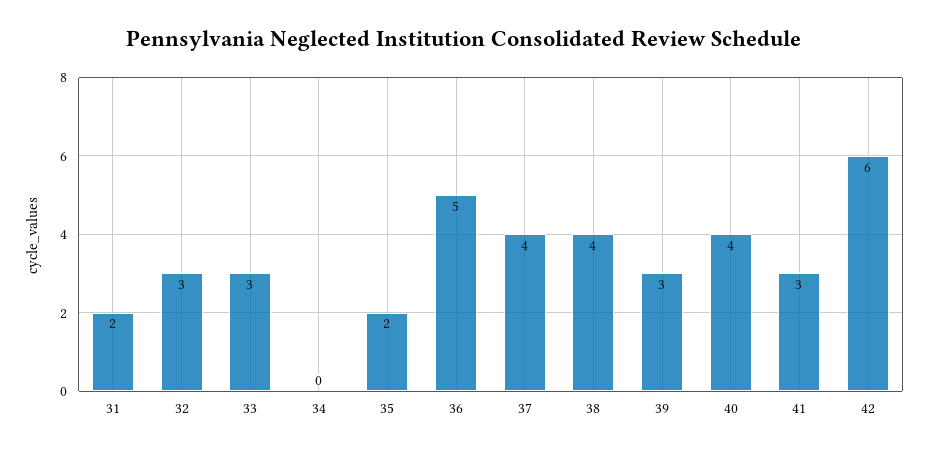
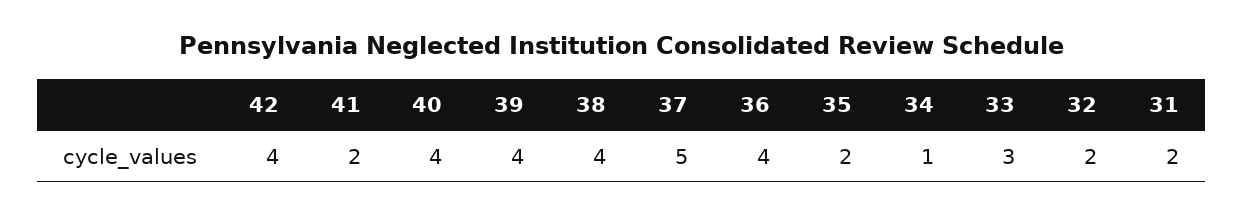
  {
    "31": 2,
-   "32": 3,
+   "32": 2,
    "33": 3,
-   "34": 0,
+   "34": 1,
    "35": 2,
-   "36": 5,
+   "36": 4,
-   "37": 4,
+   "37": 5,
    "38": 4,
-   "39": 3,
+   "39": 4,
    "40": 4,
-   "41": 3,
+   "41": 2,
-   "42": 6
+   "42": 4
  }

